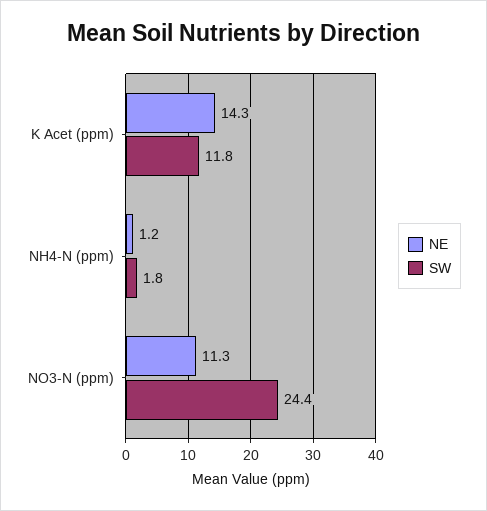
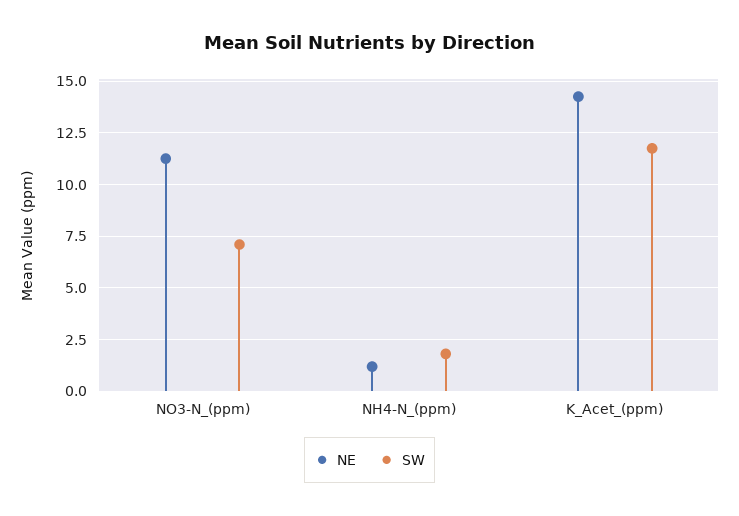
  {
    "NE": {
      "K Acet (ppm)": 14.3,
      "NH4-N (ppm)": 1.2,
      "NO3-N (ppm)": 11.3
    },
    "SW": {
      "K Acet (ppm)": 11.8,
      "NH4-N (ppm)": 1.8,
-     "NO3-N (ppm)": 24.4
+     "NO3-N (ppm)": 7
    }
  }

